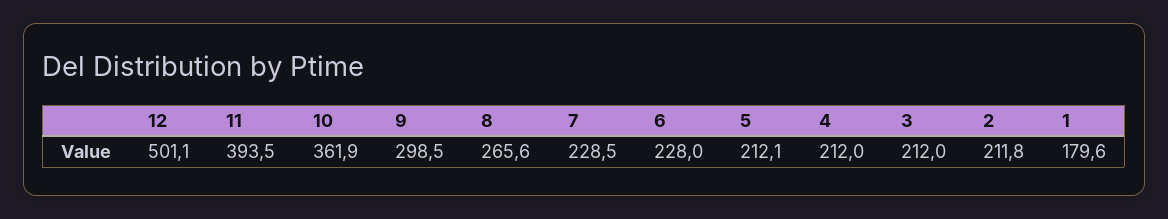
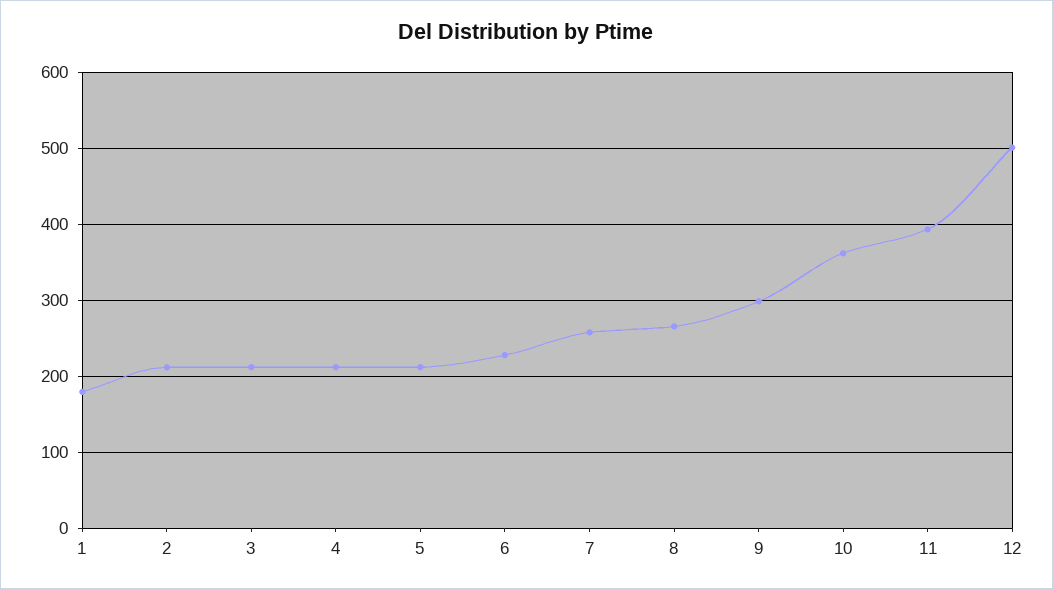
  {
    "12": 501.1,
    "11": 393.5,
    "10": 361.9,
    "9": 298.5,
    "8": 265.6,
-   "7": 228.5,
+   "7": 260,
    "6": 228,
    "5": 212.1,
    "4": 212,
    "3": 212,
    "2": 211.8,
    "1": 179.6
  }

